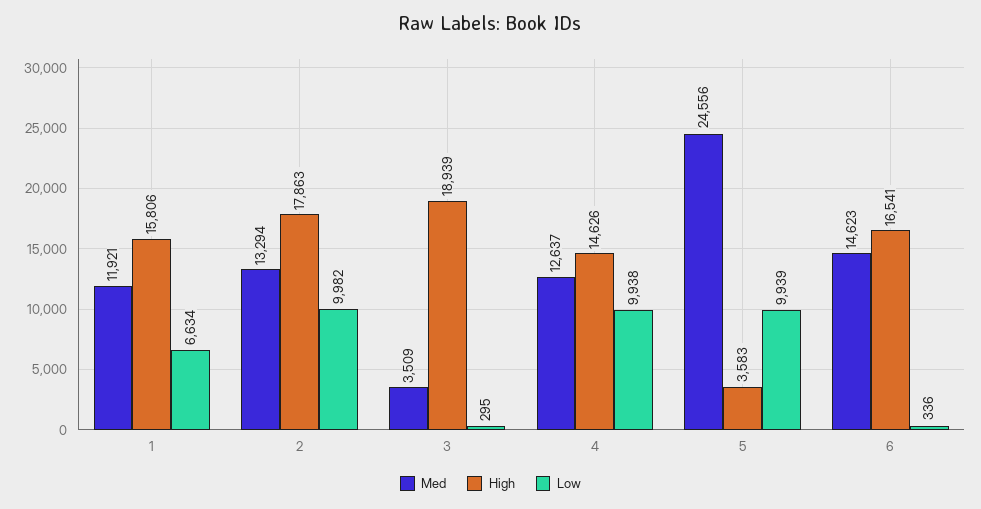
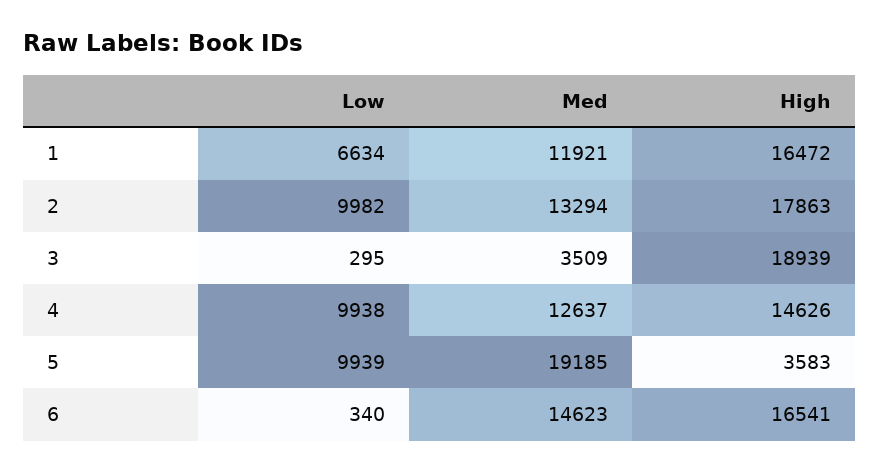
  {
    "Med": {
      "1": 11921,
      "2": 13294,
      "3": 3509,
      "4": 12637,
-     "5": 24556,
+     "5": 19185,
      "6": 14623
    },
    "High": {
-     "1": 15806,
+     "1": 16472,
      "2": 17863,
      "3": 18939,
      "4": 14626,
      "5": 3583,
      "6": 16541
    },
    "Low": {
      "1": 6634,
      "2": 9982,
      "3": 295,
      "4": 9938,
      "5": 9939,
-     "6": 336
+     "6": 340
    }
  }

